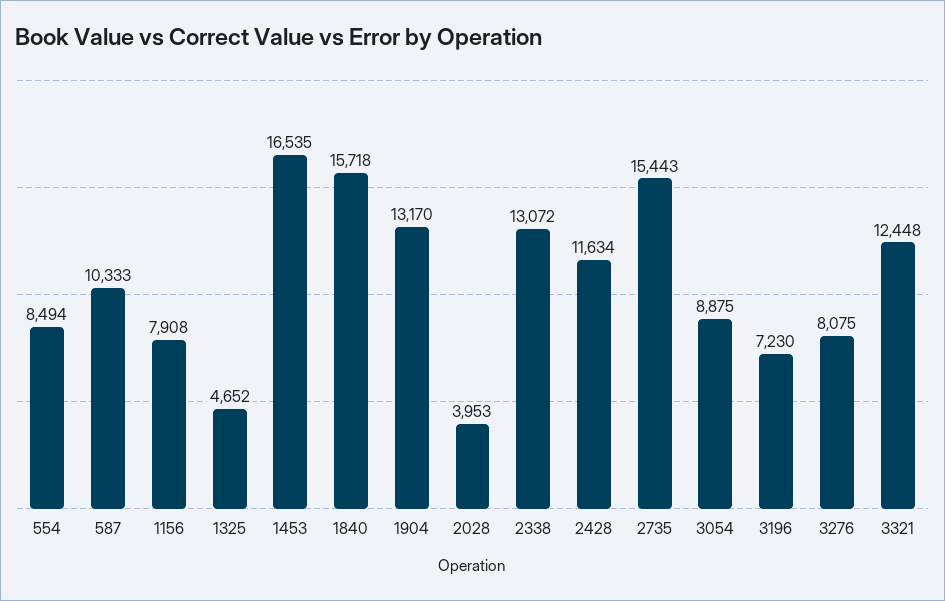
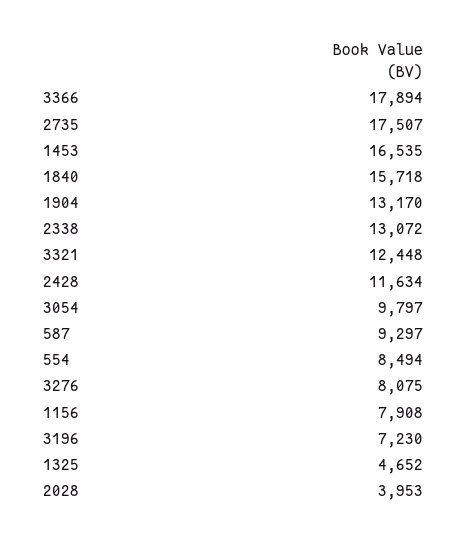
  {
    "554": 8494,
-   "587": 10333,
+   "587": 9297,
    "1156": 7908,
    "1325": 4652,
    "1453": 16535,
    "1840": 15718,
    "1904": 13170,
    "2028": 3953,
    "2338": 13072,
    "2428": 11634,
-   "2735": 15443,
+   "2735": 17507,
-   "3054": 8875,
+   "3054": 9797,
    "3196": 7230,
    "3276": 8075,
-   "3321": 12448
+   "3321": 12448,
+   "3366": 17894
  }

